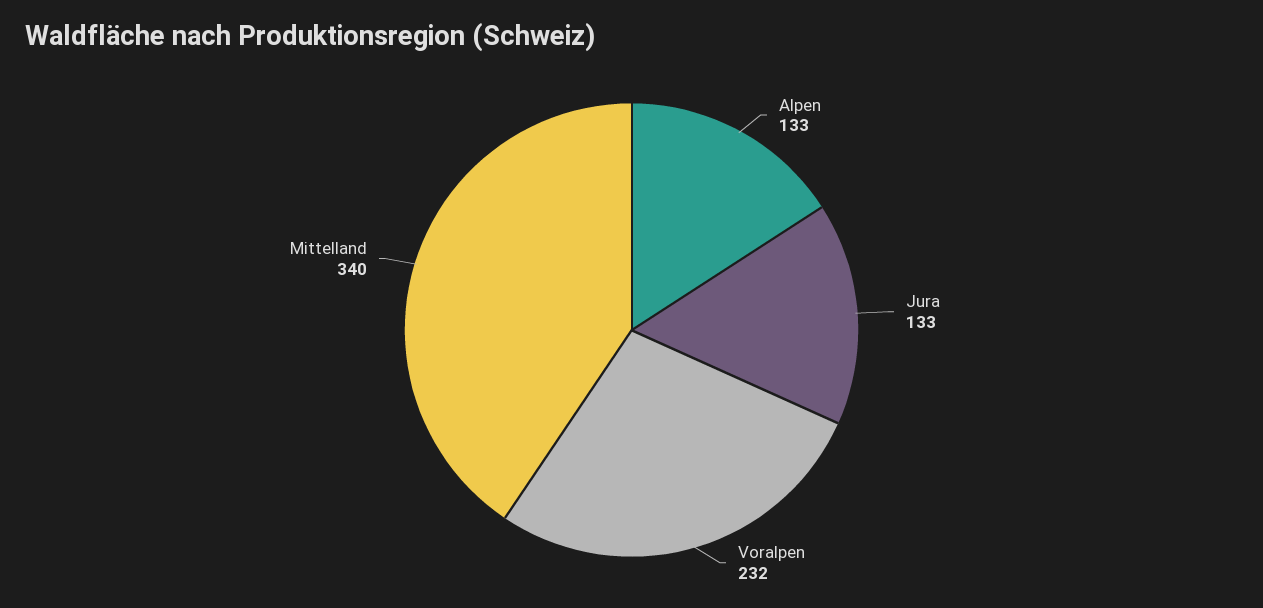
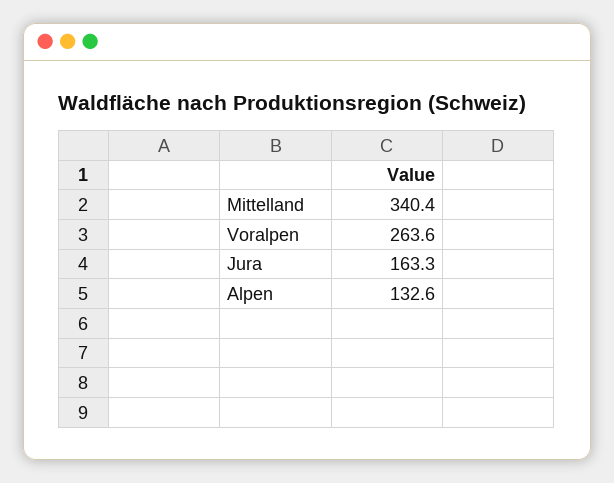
  {
    "Alpen": 132.6,
-   "Jura": 133,
+   "Jura": 163.3,
-   "Voralpen": 232,
+   "Voralpen": 263.6,
    "Mittelland": 340.4
  }

